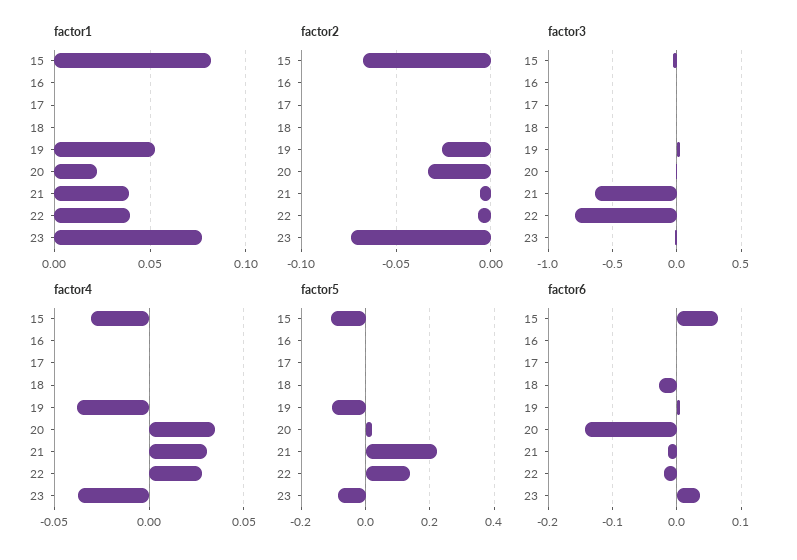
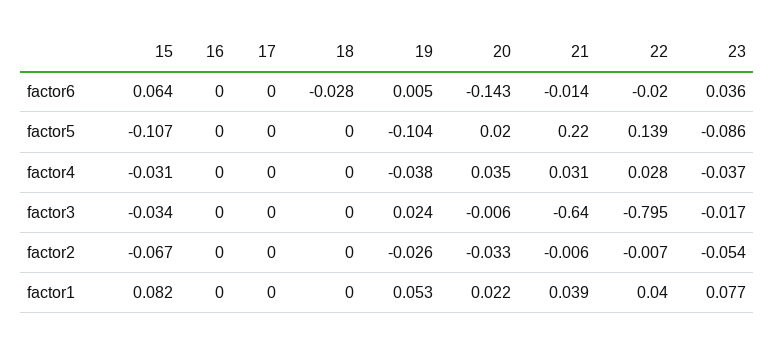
  {
    "factor1": {
      "15": 0.082,
      "16": 0,
      "17": 0,
      "18": 0,
      "19": 0.053,
      "20": 0.022,
      "21": 0.039,
      "22": 0.04,
      "23": 0.077
    },
    "factor2": {
      "15": -0.067,
      "16": 0,
      "17": 0,
      "18": 0,
      "19": -0.026,
      "20": -0.033,
      "21": -0.006,
      "22": -0.007,
-     "23": -0.075
+     "23": -0.054
    },
    "factor3": {
      "15": -0.034,
      "16": 0,
      "17": 0,
      "18": 0,
      "19": 0.024,
      "20": -0.006,
      "21": -0.64,
      "22": -0.795,
      "23": -0.017
    },
    "factor4": {
      "15": -0.031,
      "16": 0,
      "17": 0,
      "18": 0,
      "19": -0.038,
      "20": 0.035,
      "21": 0.031,
      "22": 0.028,
      "23": -0.037
    },
    "factor5": {
      "15": -0.107,
      "16": 0,
      "17": 0,
      "18": 0,
      "19": -0.104,
      "20": 0.02,
      "21": 0.22,
      "22": 0.139,
      "23": -0.086
    },
    "factor6": {
      "15": 0.064,
      "16": 0,
      "17": 0,
      "18": -0.028,
      "19": 0.005,
      "20": -0.143,
      "21": -0.014,
      "22": -0.02,
      "23": 0.036
    }
  }

